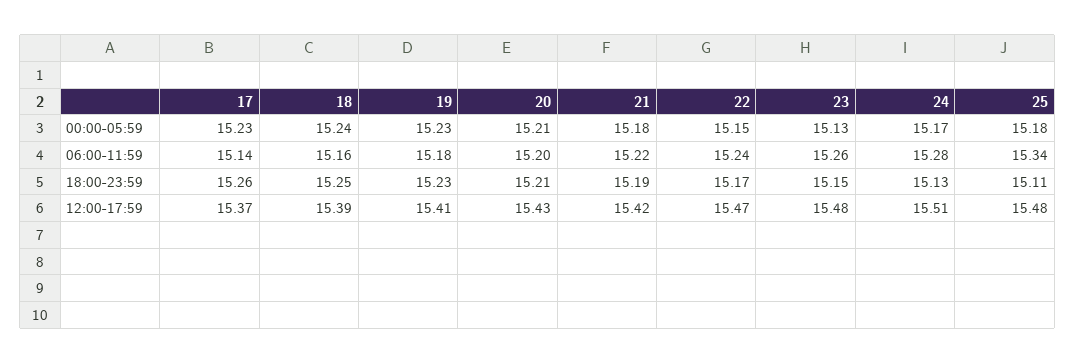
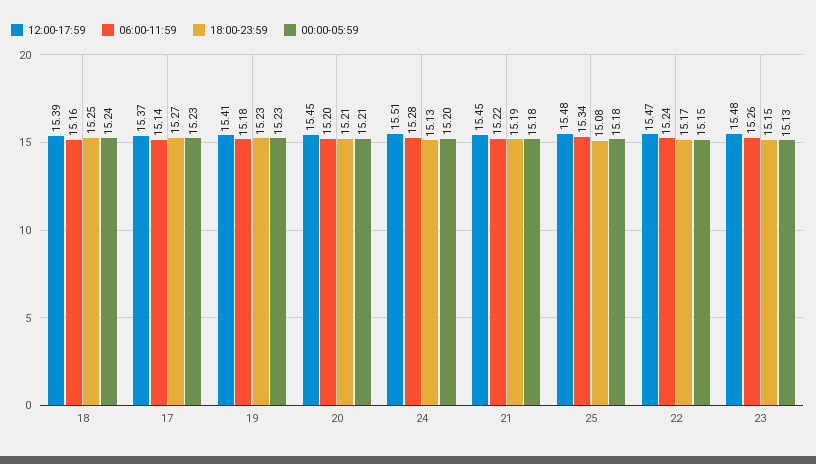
  {
    "00:00-05:59": {
      "17": 15.23,
      "18": 15.24,
      "19": 15.23,
      "20": 15.21,
      "21": 15.18,
      "22": 15.15,
      "23": 15.13,
-     "24": 15.17,
+     "24": 15.2,
      "25": 15.18
    },
    "06:00-11:59": {
      "17": 15.14,
      "18": 15.16,
      "19": 15.18,
      "20": 15.2,
      "21": 15.22,
      "22": 15.24,
      "23": 15.26,
      "24": 15.28,
      "25": 15.34
    },
    "18:00-23:59": {
-     "17": 15.26,
+     "17": 15.27,
      "18": 15.25,
      "19": 15.23,
      "20": 15.21,
      "21": 15.19,
      "22": 15.17,
      "23": 15.15,
      "24": 15.13,
-     "25": 15.11
+     "25": 15.08
    },
    "12:00-17:59": {
      "17": 15.37,
      "18": 15.39,
      "19": 15.41,
-     "20": 15.43,
+     "20": 15.45,
-     "21": 15.42,
+     "21": 15.45,
      "22": 15.47,
      "23": 15.48,
      "24": 15.51,
      "25": 15.48
    }
  }

